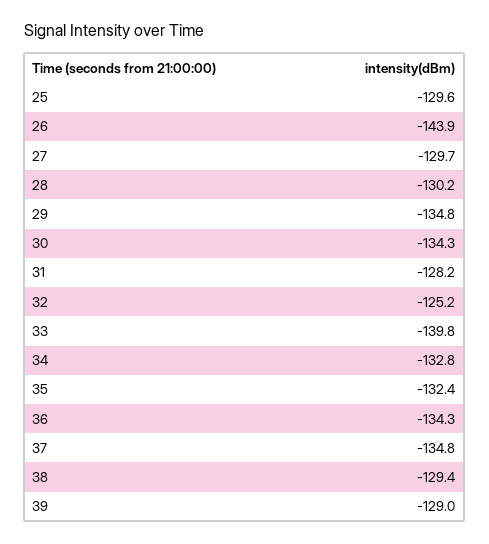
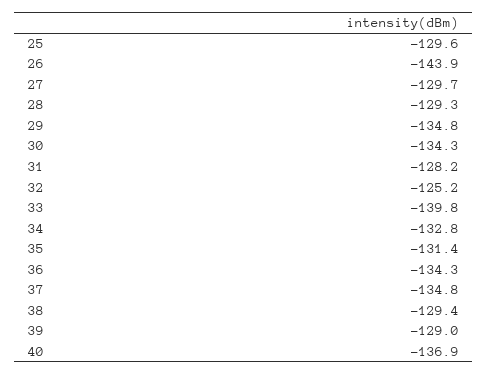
  {
    "25": -129.6,
    "26": -143.9,
    "27": -129.7,
-   "28": -130.2,
+   "28": -129.3,
    "29": -134.8,
    "30": -134.3,
    "31": -128.2,
    "32": -125.2,
    "33": -139.8,
    "34": -132.8,
-   "35": -132.4,
+   "35": -131.4,
    "36": -134.3,
    "37": -134.8,
    "38": -129.4,
-   "39": -129
+   "39": -129,
+   "40": -136.9
  }

